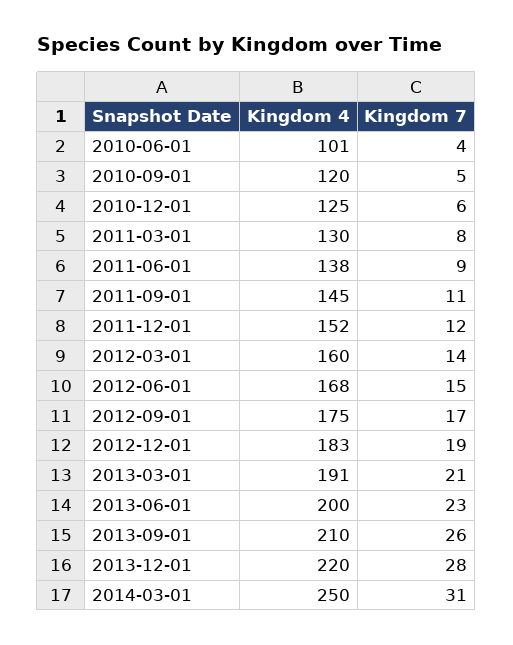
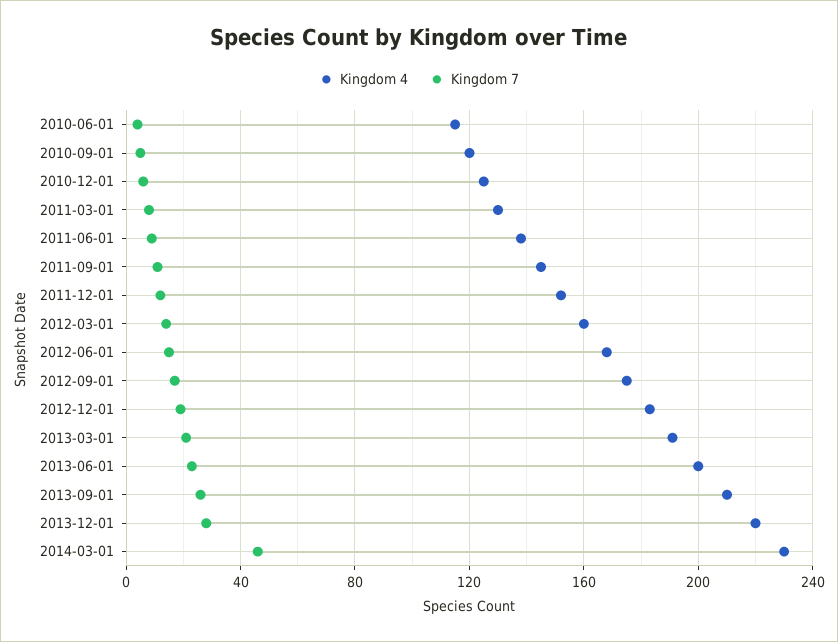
  {
    "Kingdom 4": {
-     "2010-06-01": 101,
+     "2010-06-01": 115,
      "2010-09-01": 120,
      "2010-12-01": 125,
      "2011-03-01": 130,
      "2011-06-01": 138,
      "2011-09-01": 145,
      "2011-12-01": 152,
      "2012-03-01": 160,
      "2012-06-01": 168,
      "2012-09-01": 175,
      "2012-12-01": 183,
      "2013-03-01": 191,
      "2013-06-01": 200,
      "2013-09-01": 210,
      "2013-12-01": 220,
-     "2014-03-01": 250
+     "2014-03-01": 230
    },
    "Kingdom 7": {
      "2010-06-01": 4,
      "2010-09-01": 5,
      "2010-12-01": 6,
      "2011-03-01": 8,
      "2011-06-01": 9,
      "2011-09-01": 11,
      "2011-12-01": 12,
      "2012-03-01": 14,
      "2012-06-01": 15,
      "2012-09-01": 17,
      "2012-12-01": 19,
      "2013-03-01": 21,
      "2013-06-01": 23,
      "2013-09-01": 26,
      "2013-12-01": 28,
-     "2014-03-01": 31
+     "2014-03-01": 45
    }
  }

